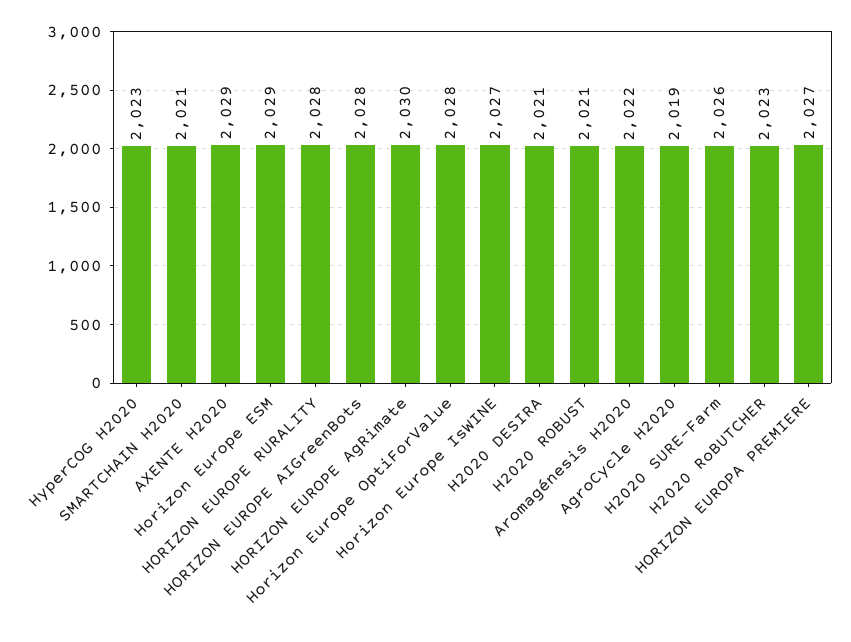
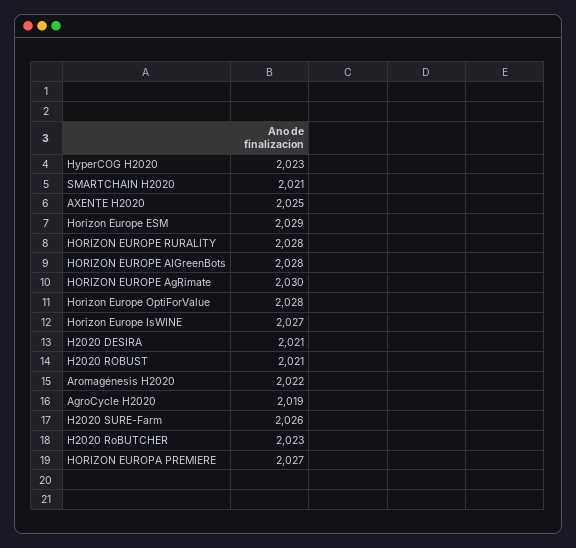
  {
    "HyperCOG H2020": 2023,
    "SMARTCHAIN H2020": 2021,
-   "AXENTE H2020": 2029,
+   "AXENTE H2020": 2025,
    "Horizon Europe ESM": 2029,
    "HORIZON EUROPE RURALITY": 2028,
    "HORIZON EUROPE AIGreenBots": 2028,
    "HORIZON EUROPE AgRimate": 2030,
    "Horizon Europe OptiForValue": 2028,
    "Horizon Europe IsWINE": 2027,
    "H2020 DESIRA": 2021,
    "H2020 ROBUST": 2021,
    "Aromagénesis H2020": 2022,
    "AgroCycle H2020": 2019,
    "H2020 SURE-Farm": 2026,
    "H2020 RoBUTCHER": 2023,
    "HORIZON EUROPA PREMIERE": 2027
  }

